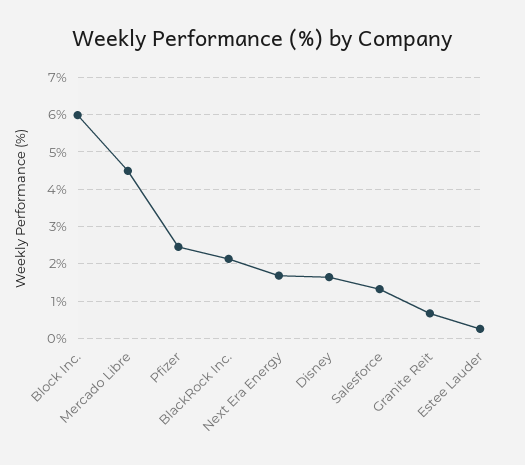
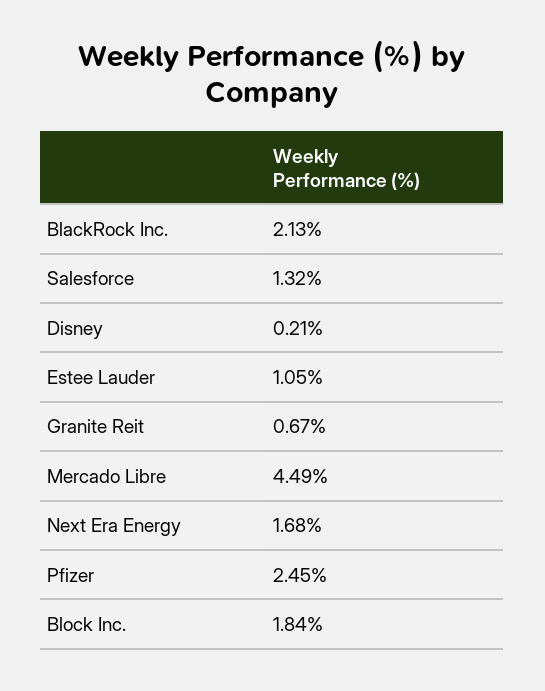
  {
-   "Block Inc.": 6,
+   "Block Inc.": 1.84,
    "Mercado Libre": 4.49,
    "Pfizer": 2.45,
    "BlackRock Inc.": 2.13,
    "Next Era Energy": 1.68,
-   "Disney": 1.6,
+   "Disney": 0.21,
    "Salesforce": 1.32,
    "Granite Reit": 0.67,
-   "Estee Lauder": 0.2
+   "Estee Lauder": 1.05
  }

